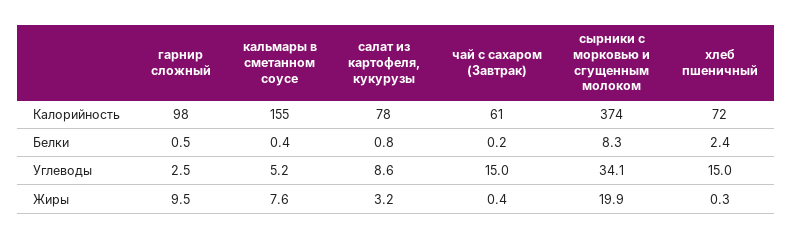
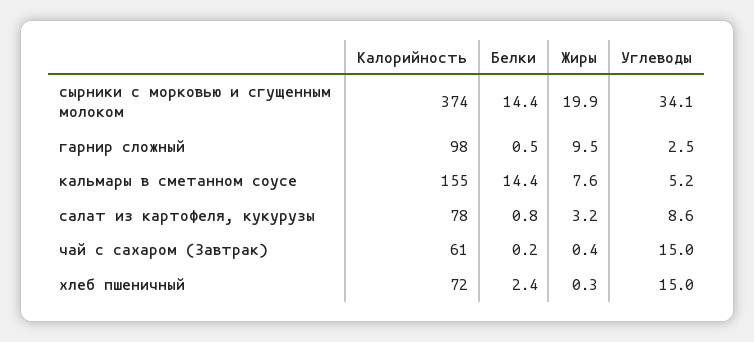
  {
    "гарнир сложный": {
      "Калорийность": 98,
      "Белки": 0.5,
      "Углеводы": 2.5,
      "Жиры": 9.5
    },
    "кальмары в сметанном соусе": {
      "Калорийность": 155,
-     "Белки": 0.4,
+     "Белки": 14.4,
      "Углеводы": 5.2,
      "Жиры": 7.6
    },
    "салат из картофеля, кукурузы": {
      "Калорийность": 78,
      "Белки": 0.8,
      "Углеводы": 8.6,
      "Жиры": 3.2
    },
    "чай с сахаром (Завтрак)": {
      "Калорийность": 61,
      "Белки": 0.2,
      "Углеводы": 15,
      "Жиры": 0.4
    },
    "сырники с морковью и сгущенным молоком": {
      "Калорийность": 374,
-     "Белки": 8.3,
+     "Белки": 14.4,
      "Углеводы": 34.1,
      "Жиры": 19.9
    },
    "хлеб пшеничный": {
      "Калорийность": 72,
      "Белки": 2.4,
      "Углеводы": 15,
      "Жиры": 0.3
    }
  }

